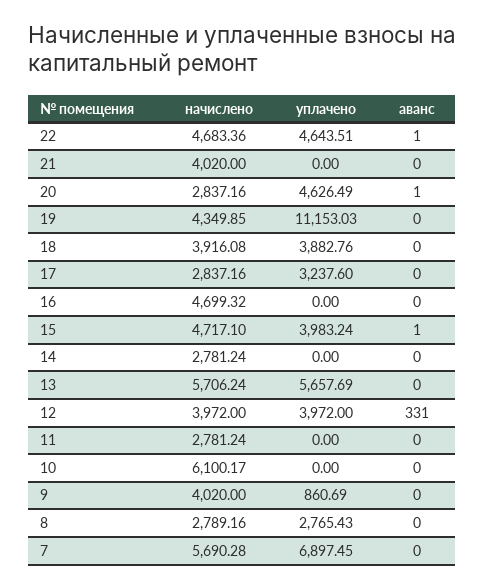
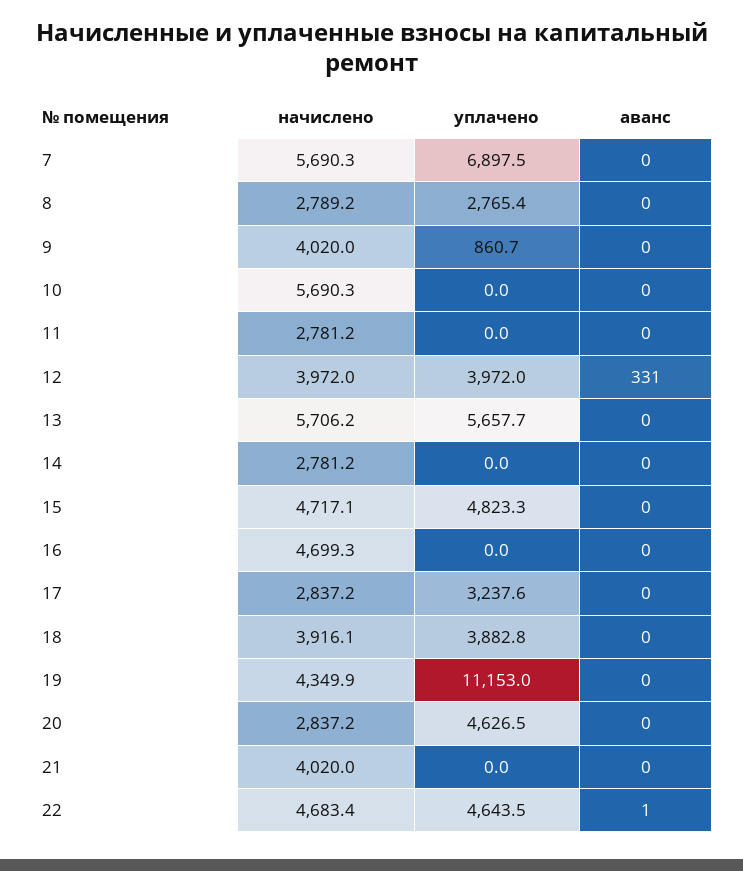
  {
    "начислено": {
      "22": 4683.36,
      "21": 4020,
      "20": 2837.16,
      "19": 4349.85,
      "18": 3916.08,
      "17": 2837.16,
      "16": 4699.32,
      "15": 4717.1,
      "14": 2781.24,
      "13": 5706.24,
      "12": 3972,
      "11": 2781.24,
-     "10": 6100.17,
+     "10": 5690.3,
      "9": 4020,
      "8": 2789.16,
      "7": 5690.28
    },
    "уплачено": {
      "22": 4643.51,
      "21": 0,
      "20": 4626.49,
      "19": 11153.03,
      "18": 3882.76,
      "17": 3237.6,
      "16": 0,
-     "15": 3983.24,
+     "15": 4823.3,
      "14": 0,
      "13": 5657.69,
      "12": 3972,
      "11": 0,
      "10": 0,
      "9": 860.69,
      "8": 2765.43,
      "7": 6897.45
    },
    "аванс": {
      "22": 1,
      "21": 0,
-     "20": 1,
+     "20": 0,
      "19": 0,
      "18": 0,
      "17": 0,
      "16": 0,
-     "15": 1,
+     "15": 0,
      "14": 0,
      "13": 0,
      "12": 331,
      "11": 0,
      "10": 0,
      "9": 0,
      "8": 0,
      "7": 0
    }
  }

